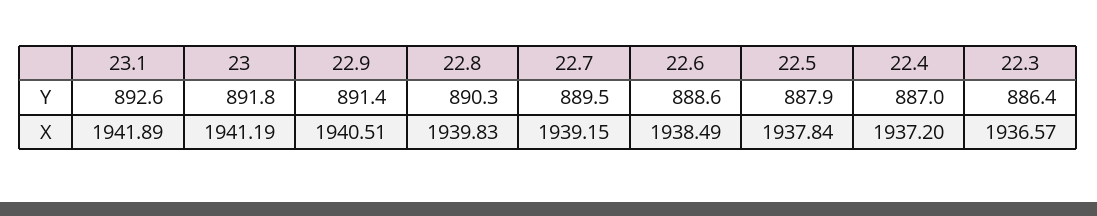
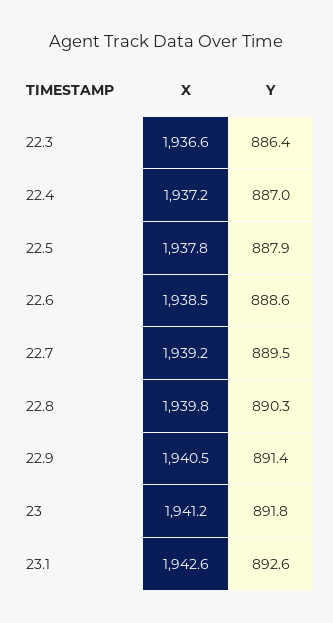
  {
    "23.1": {
      "Y": 892.6,
-     "X": 1941.89
+     "X": 1942.6
    },
    "23": {
      "Y": 891.8,
      "X": 1941.19
    },
    "22.9": {
      "Y": 891.4,
      "X": 1940.51
    },
    "22.8": {
      "Y": 890.3,
      "X": 1939.83
    },
    "22.7": {
      "Y": 889.5,
      "X": 1939.15
    },
    "22.6": {
      "Y": 888.6,
      "X": 1938.49
    },
    "22.5": {
      "Y": 887.9,
      "X": 1937.84
    },
    "22.4": {
      "Y": 887,
      "X": 1937.2
    },
    "22.3": {
      "Y": 886.4,
      "X": 1936.57
    }
  }

